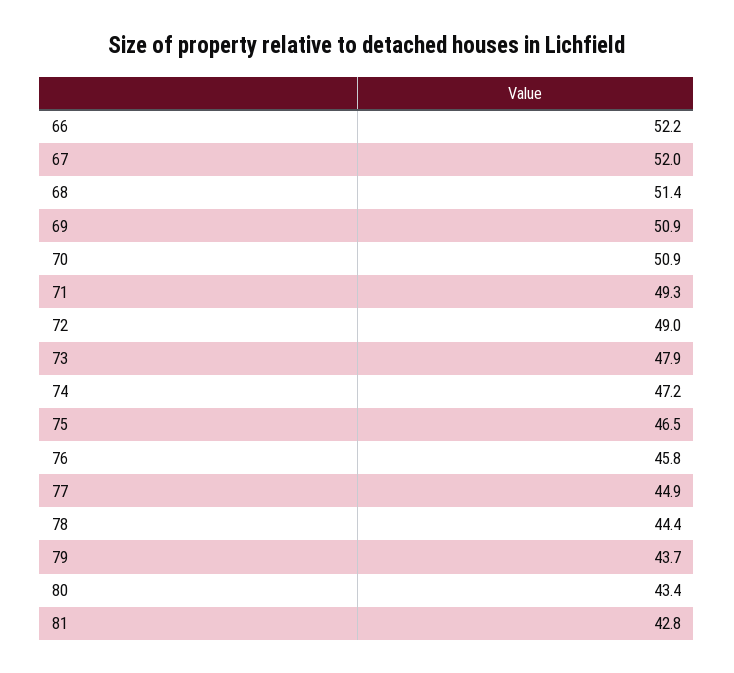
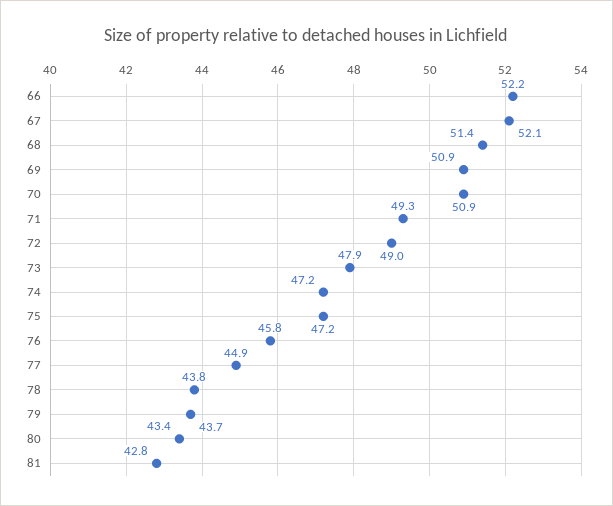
  {
    "66": 52.2,
-   "67": 52,
+   "67": 52.1,
    "68": 51.4,
    "69": 50.9,
    "70": 50.9,
    "71": 49.3,
    "72": 49,
    "73": 47.9,
    "74": 47.2,
-   "75": 46.5,
+   "75": 47.2,
    "76": 45.8,
    "77": 44.9,
-   "78": 44.4,
+   "78": 43.8,
    "79": 43.7,
    "80": 43.4,
    "81": 42.8
  }

